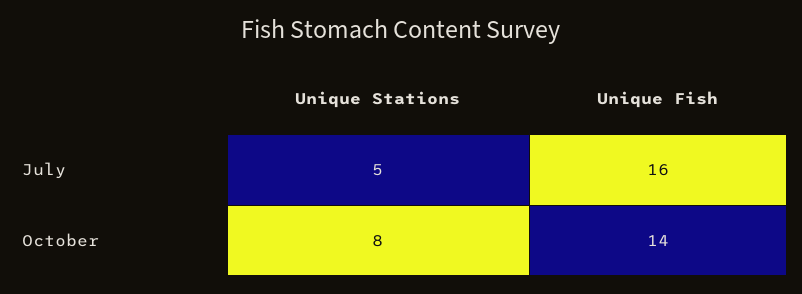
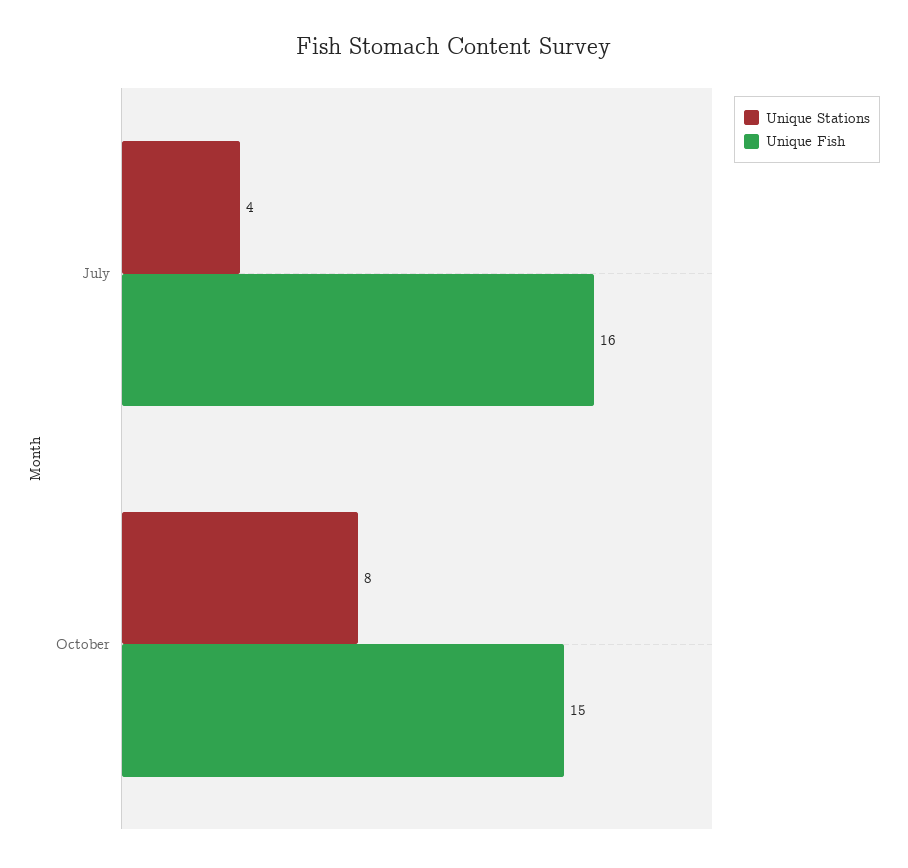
  {
    "Unique Stations": {
-     "July": 5,
+     "July": 4,
      "October": 8
    },
    "Unique Fish": {
      "July": 16,
-     "October": 14
+     "October": 15
    }
  }

